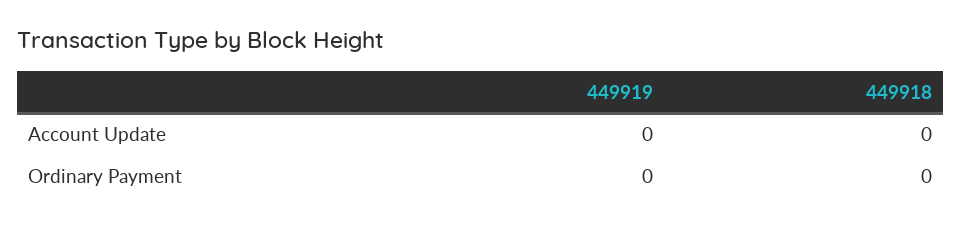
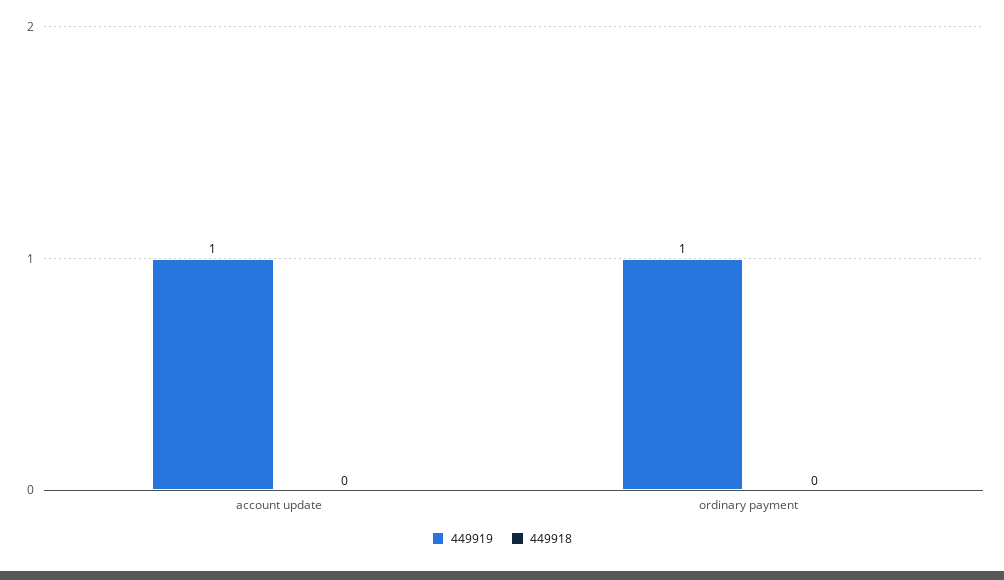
  {
    "449919": {
-     "Account Update": 0,
+     "Account Update": 1,
-     "Ordinary Payment": 0
+     "Ordinary Payment": 1
    },
    "449918": {
      "Account Update": 0,
      "Ordinary Payment": 0
    }
  }

